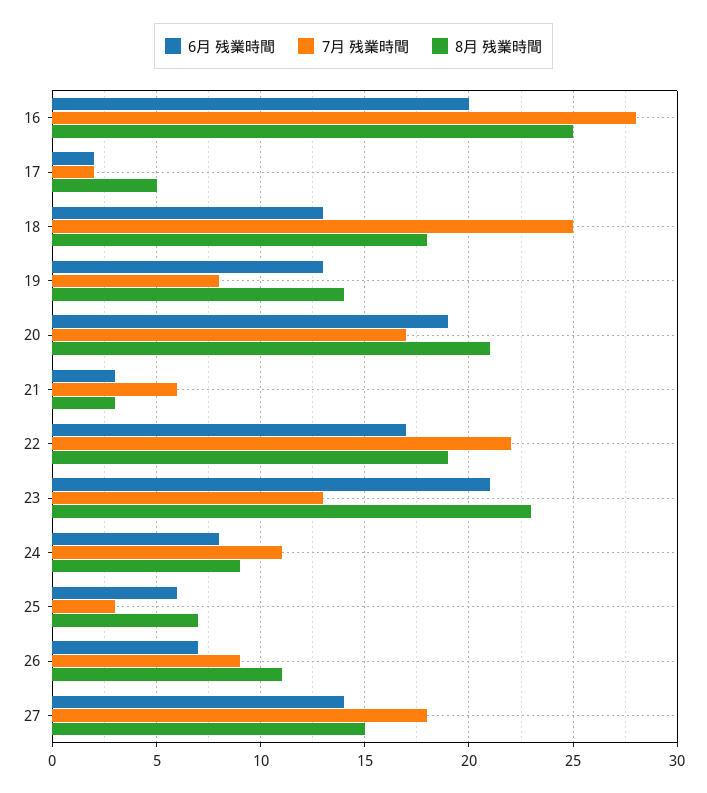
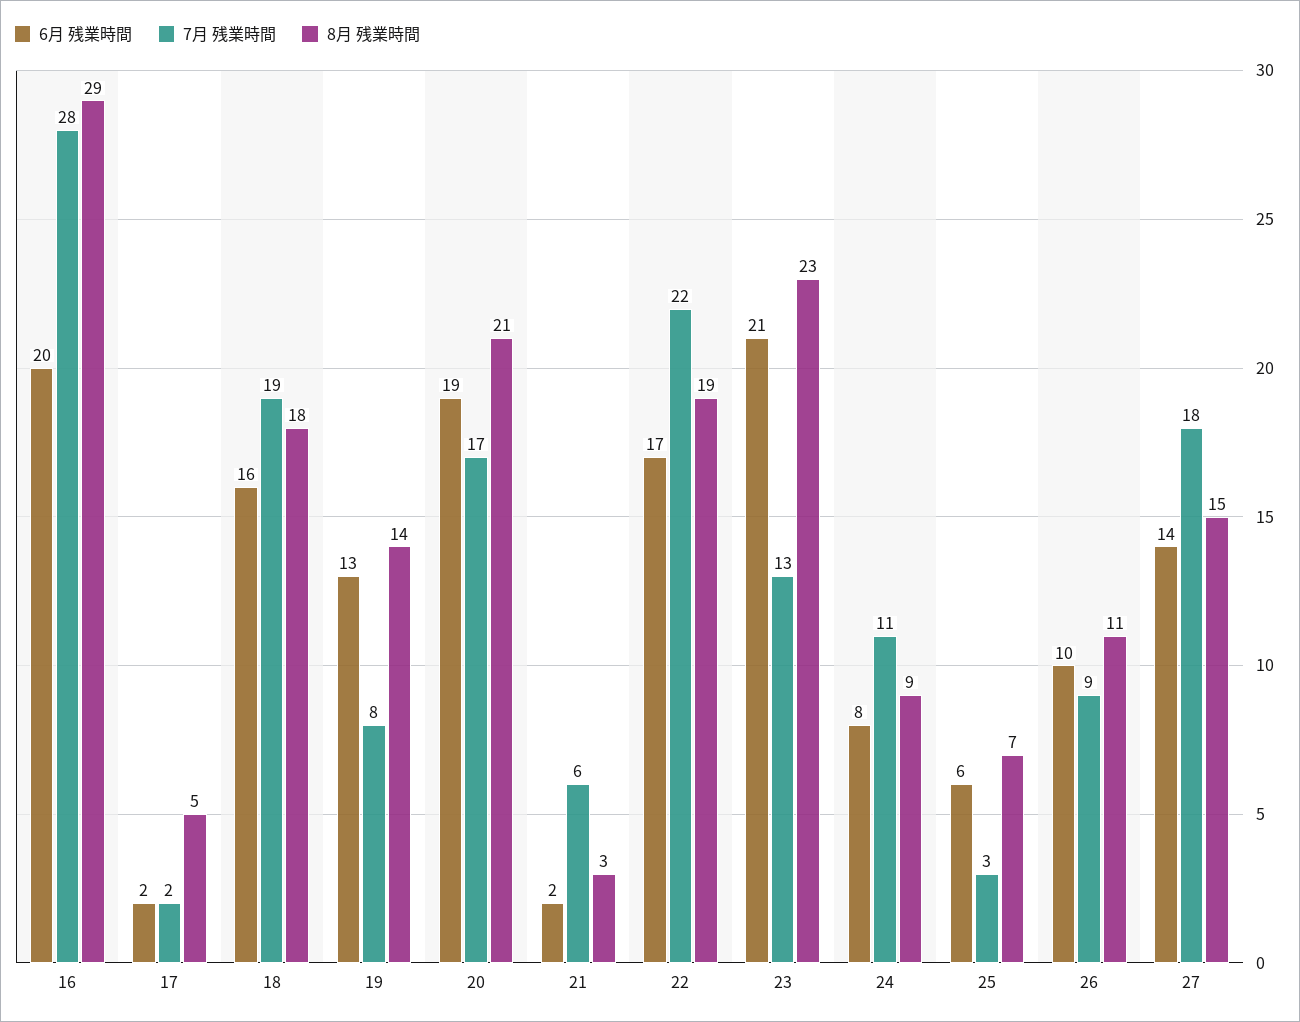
  {
    "6月 残業時間": {
      "16": 20,
      "17": 2,
-     "18": 13,
+     "18": 16,
      "19": 13,
      "20": 19,
-     "21": 3,
+     "21": 2,
      "22": 17,
      "23": 21,
      "24": 8,
      "25": 6,
-     "26": 7,
+     "26": 10,
      "27": 14
    },
    "7月 残業時間": {
      "16": 28,
      "17": 2,
-     "18": 25,
+     "18": 19,
      "19": 8,
      "20": 17,
      "21": 6,
      "22": 22,
      "23": 13,
      "24": 11,
      "25": 3,
      "26": 9,
      "27": 18
    },
    "8月 残業時間": {
-     "16": 25,
+     "16": 29,
      "17": 5,
      "18": 18,
      "19": 14,
      "20": 21,
      "21": 3,
      "22": 19,
      "23": 23,
      "24": 9,
      "25": 7,
      "26": 11,
      "27": 15
    }
  }

